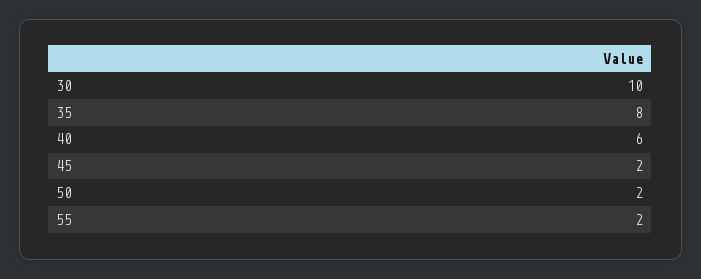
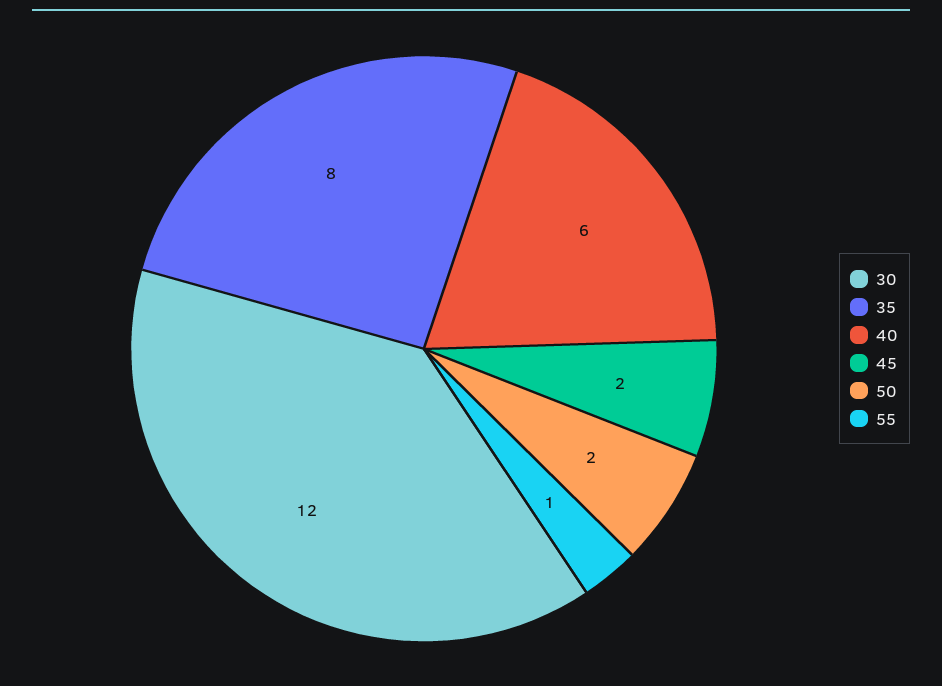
  {
-   "30": 10,
+   "30": 12,
    "35": 8,
    "40": 6,
    "45": 2,
    "50": 2,
-   "55": 2
+   "55": 1
  }

